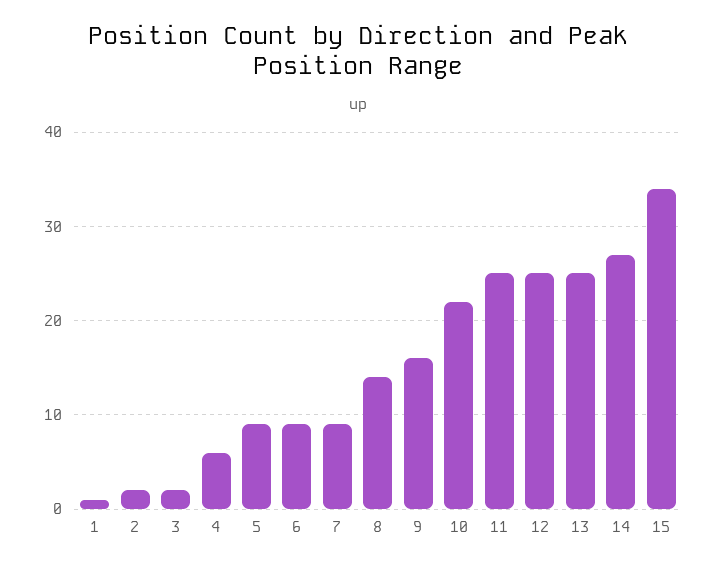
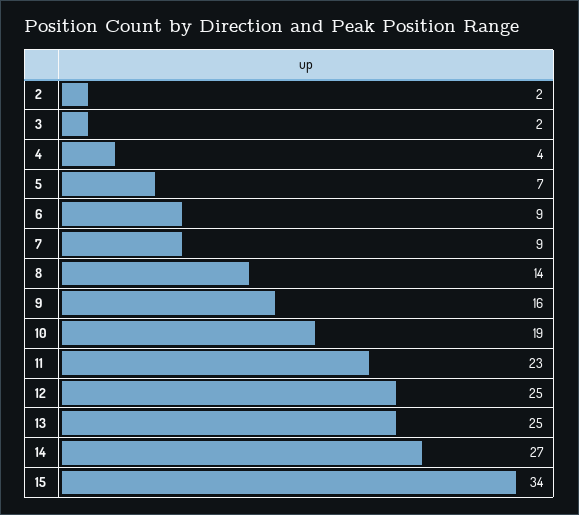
  {
-   "1": 1,
    "2": 2,
    "3": 2,
-   "4": 6,
+   "4": 4,
-   "5": 9,
+   "5": 7,
    "6": 9,
    "7": 9,
    "8": 14,
    "9": 16,
-   "10": 22,
+   "10": 19,
-   "11": 25,
+   "11": 23,
    "12": 25,
    "13": 25,
    "14": 27,
    "15": 34
  }

